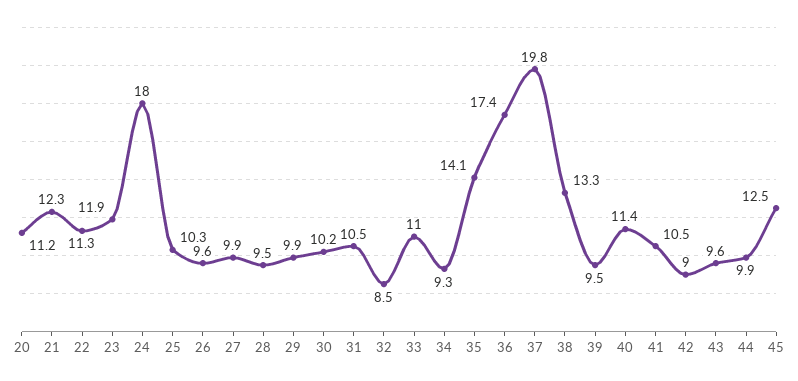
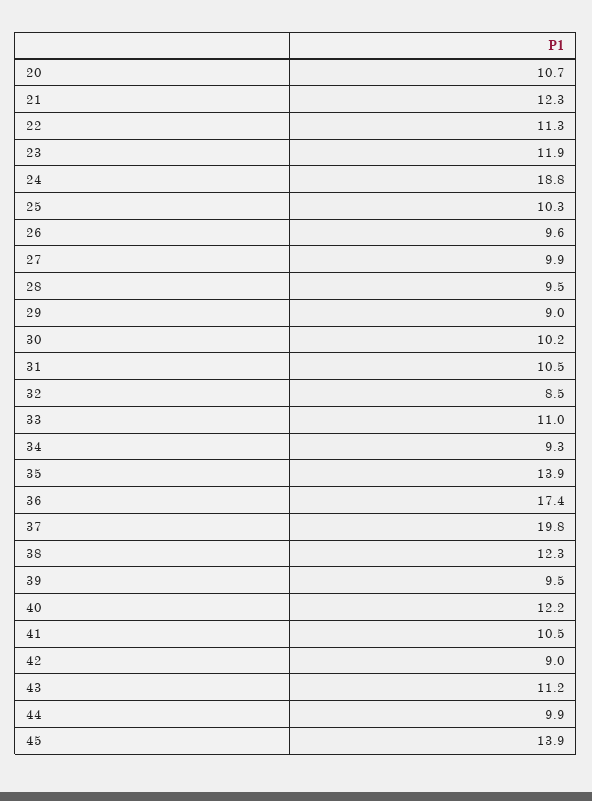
  {
-   "20": 11.2,
+   "20": 10.7,
    "21": 12.3,
    "22": 11.3,
    "23": 11.9,
-   "24": 18,
+   "24": 18.8,
    "25": 10.3,
    "26": 9.6,
    "27": 9.9,
    "28": 9.5,
-   "29": 9.9,
+   "29": 9,
    "30": 10.2,
    "31": 10.5,
    "32": 8.5,
    "33": 11,
    "34": 9.3,
-   "35": 14.1,
+   "35": 13.9,
    "36": 17.4,
    "37": 19.8,
-   "38": 13.3,
+   "38": 12.3,
    "39": 9.5,
-   "40": 11.4,
+   "40": 12.2,
    "41": 10.5,
    "42": 9,
-   "43": 9.6,
+   "43": 11.2,
    "44": 9.9,
-   "45": 12.5
+   "45": 13.9
  }

